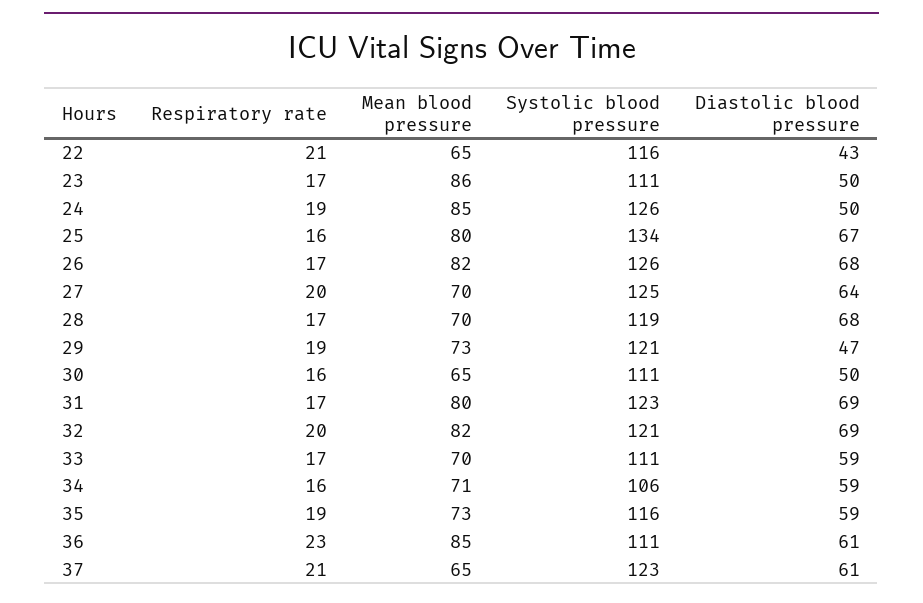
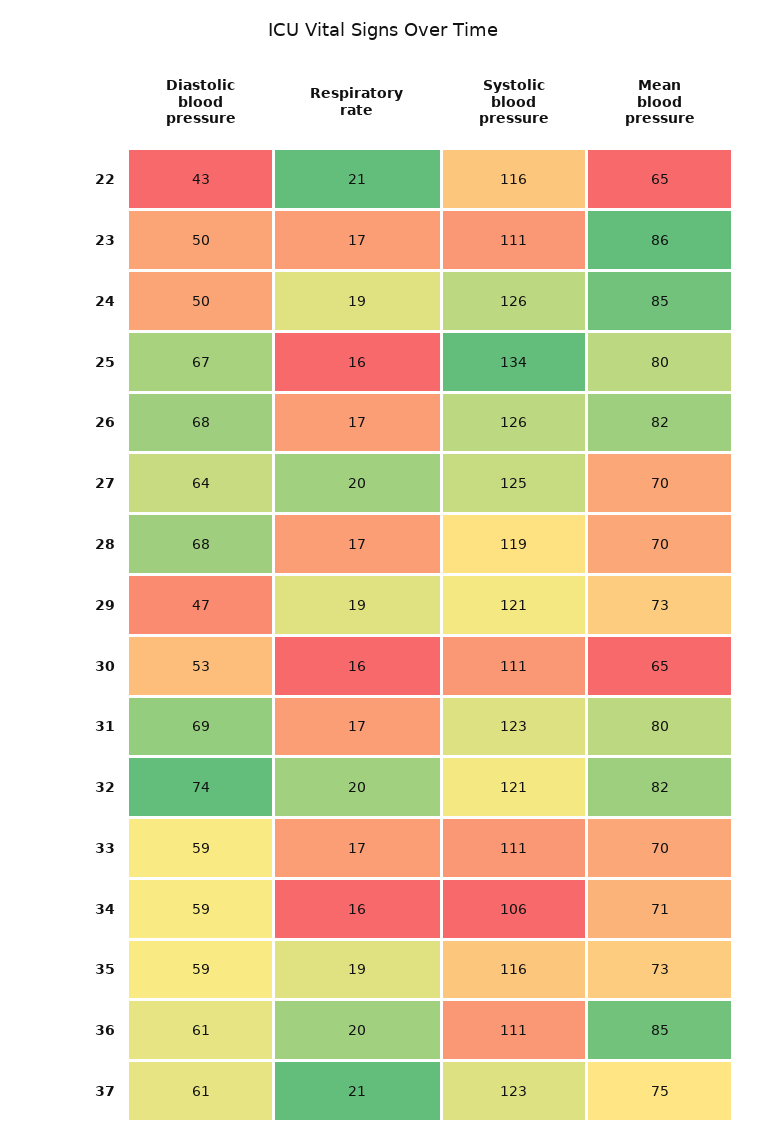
  {
    "Respiratory rate": {
      "22": 21,
      "23": 17,
      "24": 19,
      "25": 16,
      "26": 17,
      "27": 20,
      "28": 17,
      "29": 19,
      "30": 16,
      "31": 17,
      "32": 20,
      "33": 17,
      "34": 16,
      "35": 19,
-     "36": 23,
+     "36": 20,
      "37": 21
    },
    "Mean blood pressure": {
      "22": 65,
      "23": 86,
      "24": 85,
      "25": 80,
      "26": 82,
      "27": 70,
      "28": 70,
      "29": 73,
      "30": 65,
      "31": 80,
      "32": 82,
      "33": 70,
      "34": 71,
      "35": 73,
      "36": 85,
-     "37": 65
+     "37": 75
    },
    "Systolic blood pressure": {
      "22": 116,
      "23": 111,
      "24": 126,
      "25": 134,
      "26": 126,
      "27": 125,
      "28": 119,
      "29": 121,
      "30": 111,
      "31": 123,
      "32": 121,
      "33": 111,
      "34": 106,
      "35": 116,
      "36": 111,
      "37": 123
    },
    "Diastolic blood pressure": {
      "22": 43,
      "23": 50,
      "24": 50,
      "25": 67,
      "26": 68,
      "27": 64,
      "28": 68,
      "29": 47,
-     "30": 50,
+     "30": 53,
      "31": 69,
-     "32": 69,
+     "32": 74,
      "33": 59,
      "34": 59,
      "35": 59,
      "36": 61,
      "37": 61
    }
  }

